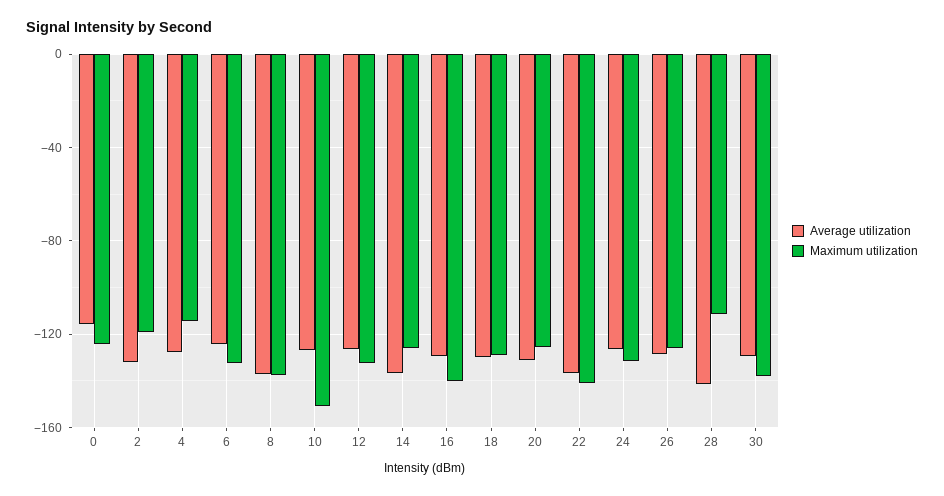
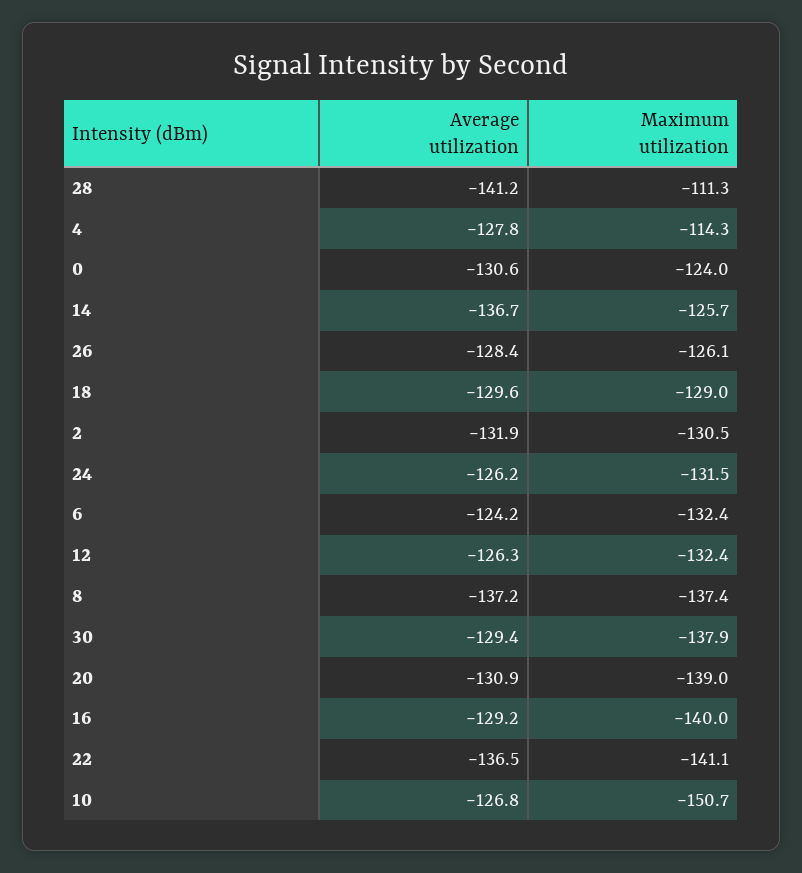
  {
    "Average utilization": {
-     "0": -115,
+     "0": -130.6,
      "2": -131.9,
      "4": -127.8,
      "6": -124.2,
      "8": -137.2,
      "10": -126.8,
      "12": -126.3,
      "14": -136.7,
      "16": -129.2,
      "18": -129.6,
      "20": -130.9,
      "22": -136.5,
      "24": -126.2,
      "26": -128.4,
      "28": -141.2,
      "30": -129.4
    },
    "Maximum utilization": {
      "0": -124,
-     "2": -120,
+     "2": -130.5,
      "4": -114.3,
      "6": -132.4,
      "8": -137.4,
      "10": -150.7,
      "12": -132.4,
      "14": -125.7,
      "16": -140,
      "18": -129,
-     "20": -125,
+     "20": -139,
      "22": -141.1,
      "24": -131.5,
      "26": -126.1,
      "28": -111.3,
      "30": -137.9
    }
  }

